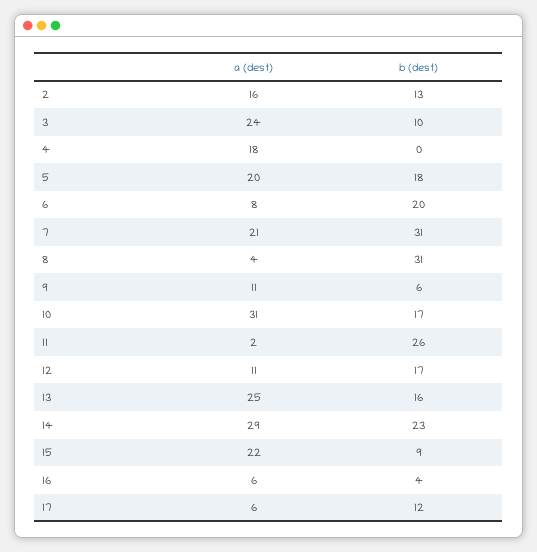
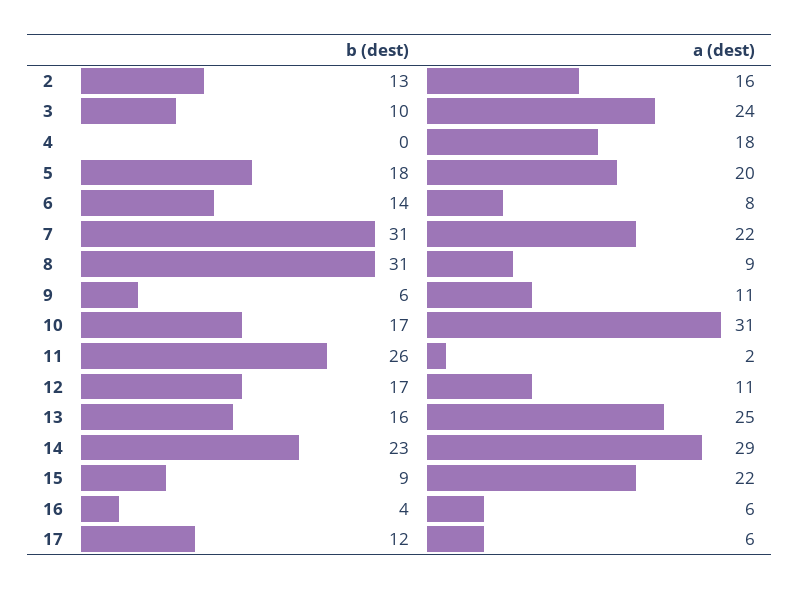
  {
    "a (dest)": {
      "2": 16,
      "3": 24,
      "4": 18,
      "5": 20,
      "6": 8,
-     "7": 21,
+     "7": 22,
-     "8": 4,
+     "8": 9,
      "9": 11,
      "10": 31,
      "11": 2,
      "12": 11,
      "13": 25,
      "14": 29,
      "15": 22,
      "16": 6,
      "17": 6
    },
    "b (dest)": {
      "2": 13,
      "3": 10,
      "4": 0,
      "5": 18,
-     "6": 20,
+     "6": 14,
      "7": 31,
      "8": 31,
      "9": 6,
      "10": 17,
      "11": 26,
      "12": 17,
      "13": 16,
      "14": 23,
      "15": 9,
      "16": 4,
      "17": 12
    }
  }

